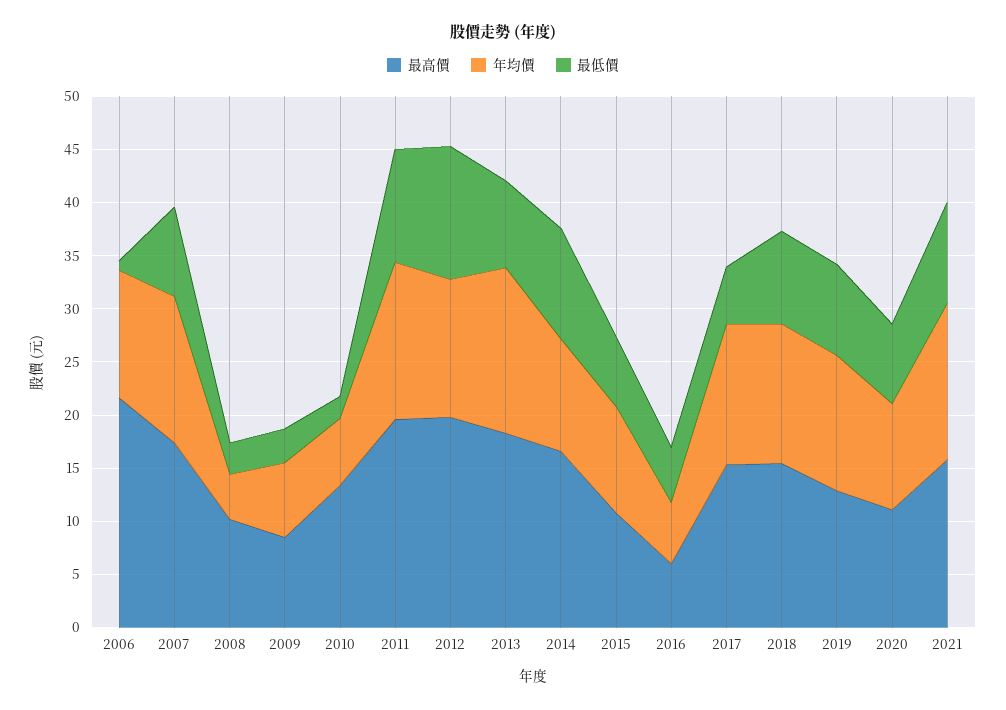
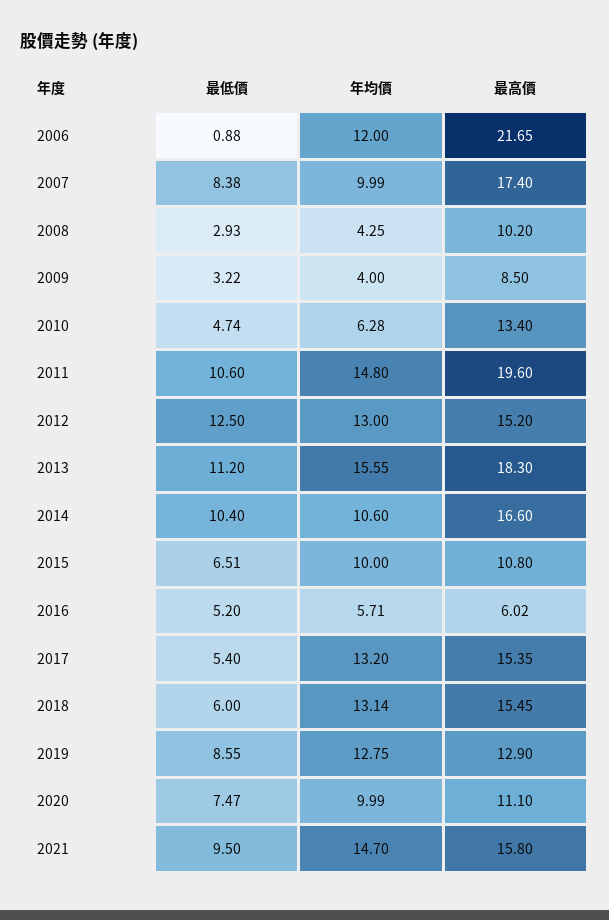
  {
    "最高價": {
      "2006": 21.65,
      "2007": 17.4,
      "2008": 10.2,
      "2009": 8.5,
      "2010": 13.4,
      "2011": 19.6,
-     "2012": 20,
+     "2012": 15.2,
      "2013": 18.3,
      "2014": 16.6,
      "2015": 10.8,
      "2016": 6.02,
      "2017": 15.35,
      "2018": 15.45,
      "2019": 12.9,
      "2020": 11.1,
      "2021": 15.8
    },
    "年均價": {
      "2006": 12,
-     "2007": 14,
+     "2007": 9.99,
      "2008": 4.25,
-     "2009": 7,
+     "2009": 4,
      "2010": 6.28,
      "2011": 14.8,
      "2012": 13,
      "2013": 15.55,
      "2014": 10.6,
      "2015": 10,
      "2016": 5.71,
      "2017": 13.2,
      "2018": 13.14,
      "2019": 12.75,
      "2020": 9.99,
      "2021": 14.7
    },
    "最低價": {
      "2006": 0.88,
      "2007": 8.38,
      "2008": 2.93,
      "2009": 3.22,
-     "2010": 2,
+     "2010": 4.74,
      "2011": 10.6,
      "2012": 12.5,
-     "2013": 8,
+     "2013": 11.2,
      "2014": 10.4,
      "2015": 6.51,
      "2016": 5.2,
      "2017": 5.4,
-     "2018": 9,
+     "2018": 6,
      "2019": 8.55,
      "2020": 7.47,
      "2021": 9.5
    }
  }

